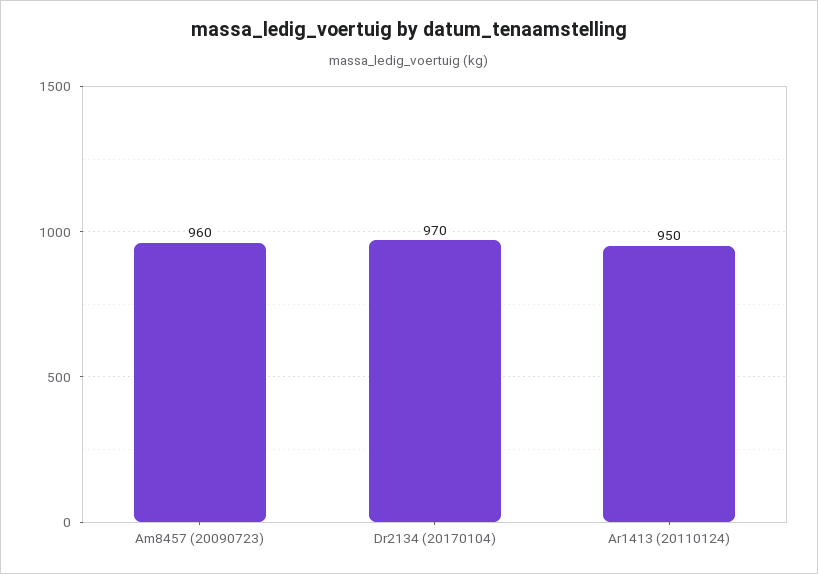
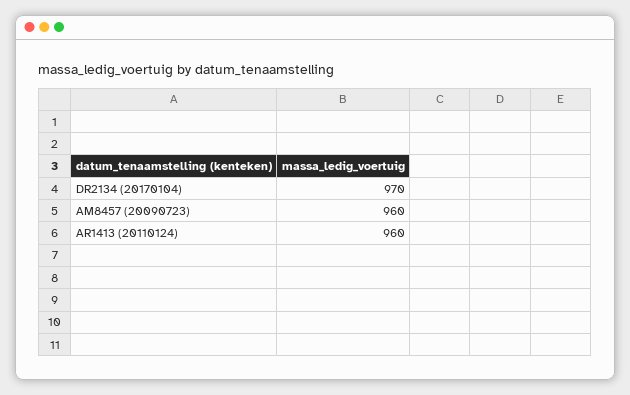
  {
    "Am8457 (20090723)": 960,
    "Dr2134 (20170104)": 970,
-   "Ar1413 (20110124)": 950
+   "Ar1413 (20110124)": 960
  }

